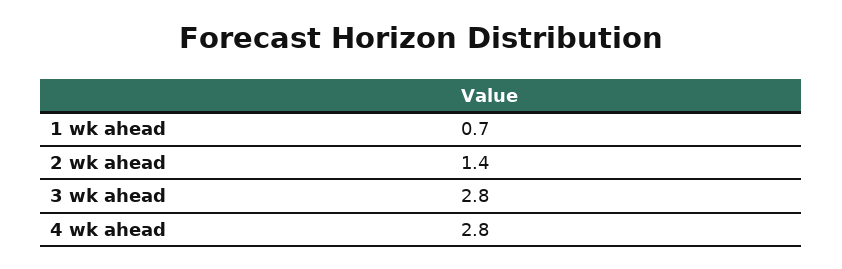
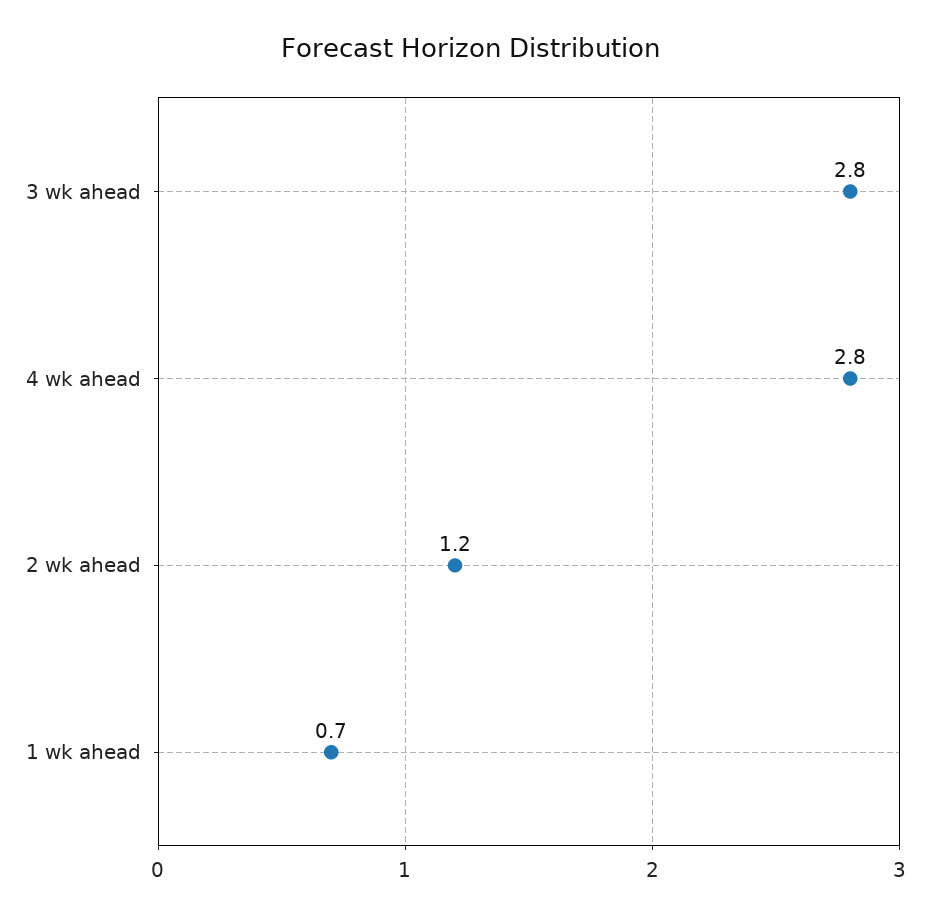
  {
    "1 wk ahead": 0.7,
-   "2 wk ahead": 1.4,
+   "2 wk ahead": 1.2,
    "3 wk ahead": 2.8,
    "4 wk ahead": 2.8
  }

